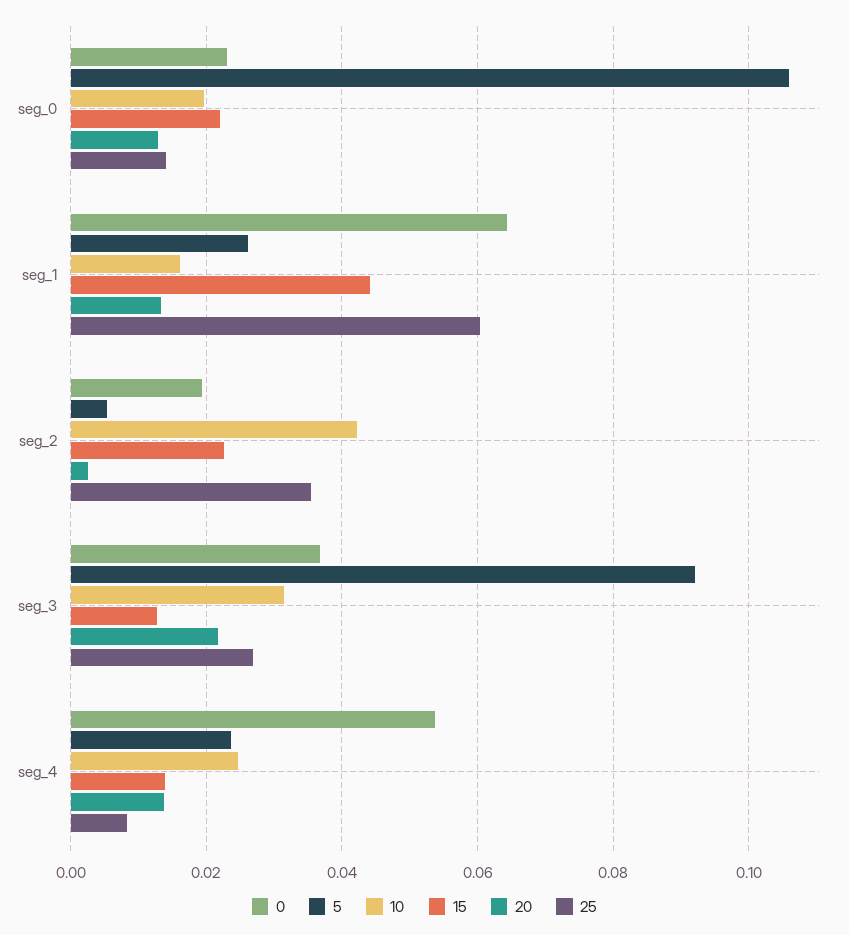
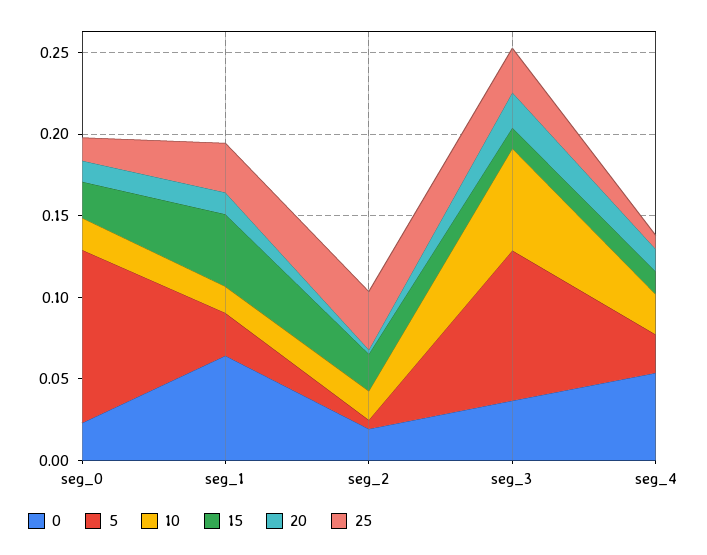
  {
    "0": {
      "seg_0": 0.024,
      "seg_1": 0.064,
      "seg_2": 0.02,
      "seg_3": 0.036,
      "seg_4": 0.054
    },
    "5": {
      "seg_0": 0.106,
      "seg_1": 0.026,
      "seg_2": 0.006,
      "seg_3": 0.092,
      "seg_4": 0.024
    },
    "10": {
      "seg_0": 0.02,
      "seg_1": 0.016,
-     "seg_2": 0.042,
+     "seg_2": 0.02,
-     "seg_3": 0.032,
+     "seg_3": 0.06,
      "seg_4": 0.024
    },
    "15": {
      "seg_0": 0.022,
      "seg_1": 0.044,
      "seg_2": 0.022,
      "seg_3": 0.012,
      "seg_4": 0.014
    },
    "20": {
      "seg_0": 0.012,
      "seg_1": 0.014,
      "seg_2": 0.002,
      "seg_3": 0.022,
      "seg_4": 0.014
    },
    "25": {
      "seg_0": 0.014,
-     "seg_1": 0.06,
+     "seg_1": 0.03,
      "seg_2": 0.036,
      "seg_3": 0.026,
      "seg_4": 0.008
    }
  }

